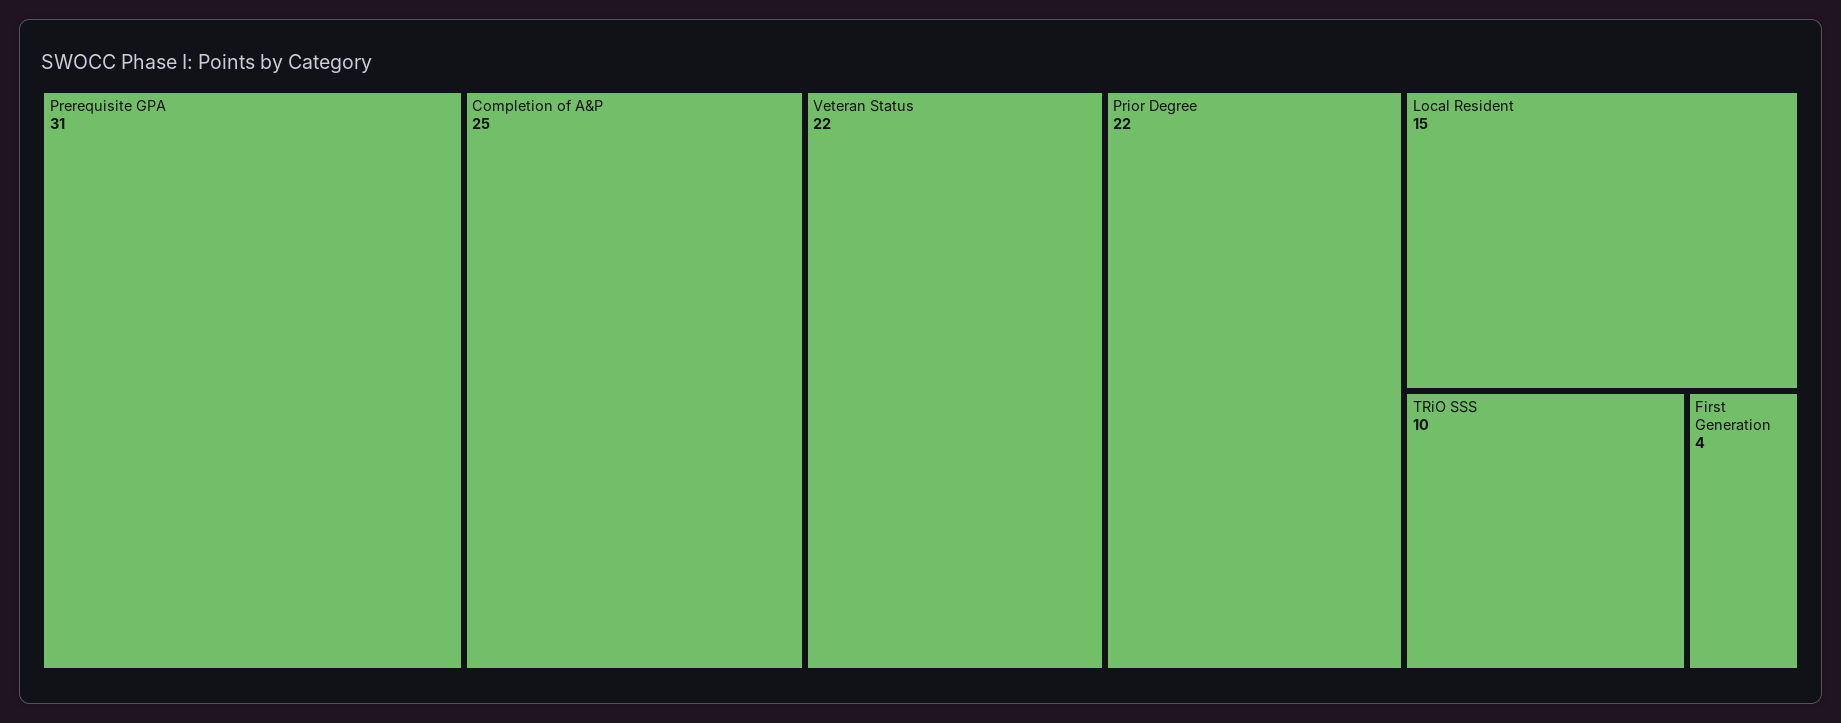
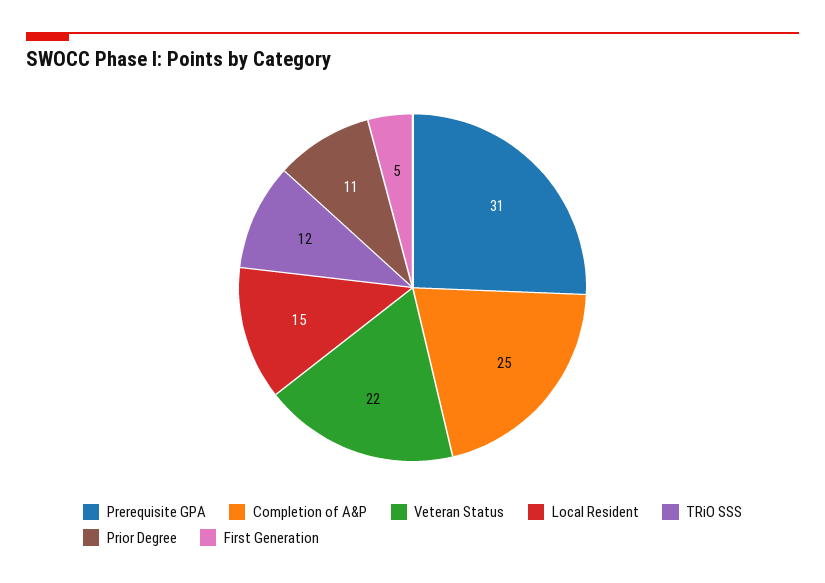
  {
    "Prerequisite GPA": 31,
    "Completion of A&P": 25,
    "Veteran Status": 22,
-   "Prior Degree": 22,
+   "Prior Degree": 11,
    "Local Resident": 15,
-   "TRiO SSS": 10,
+   "TRiO SSS": 12,
-   "First Generation": 4
+   "First Generation": 5
  }

